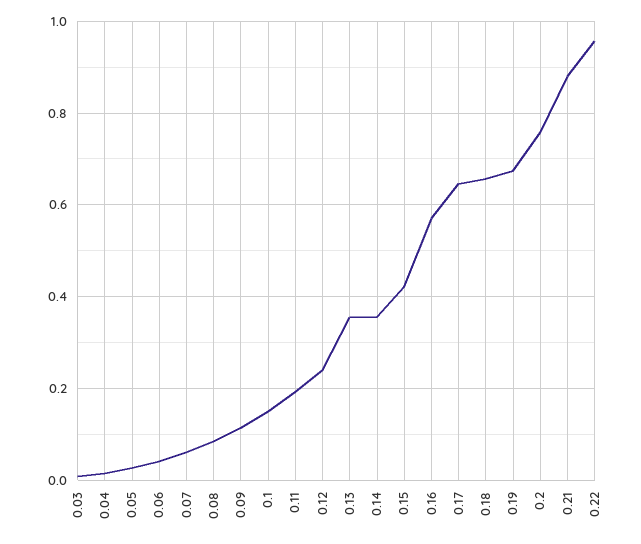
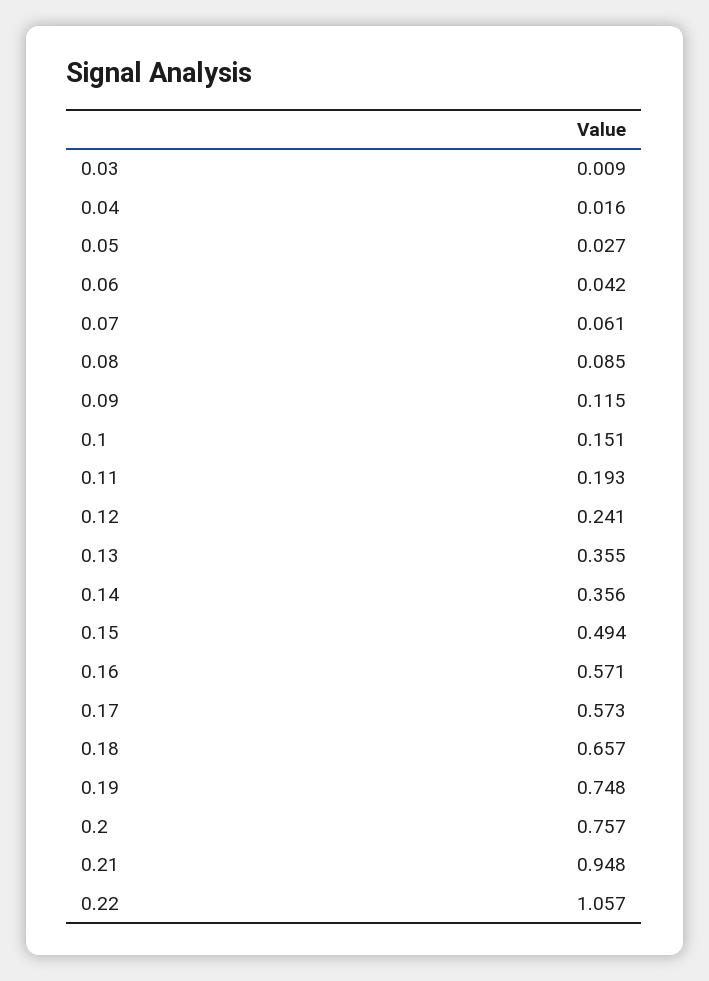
  {
    "0.03": 0.009,
    "0.04": 0.016,
    "0.05": 0.027,
    "0.06": 0.042,
    "0.07": 0.061,
    "0.08": 0.085,
    "0.09": 0.115,
    "0.1": 0.151,
    "0.11": 0.193,
    "0.12": 0.241,
    "0.13": 0.355,
    "0.14": 0.356,
-   "0.15": 0.42,
+   "0.15": 0.494,
    "0.16": 0.571,
-   "0.17": 0.64,
+   "0.17": 0.573,
    "0.18": 0.657,
-   "0.19": 0.68,
+   "0.19": 0.748,
    "0.2": 0.757,
-   "0.21": 0.88,
+   "0.21": 0.948,
-   "0.22": 0.96
+   "0.22": 1.057
  }

